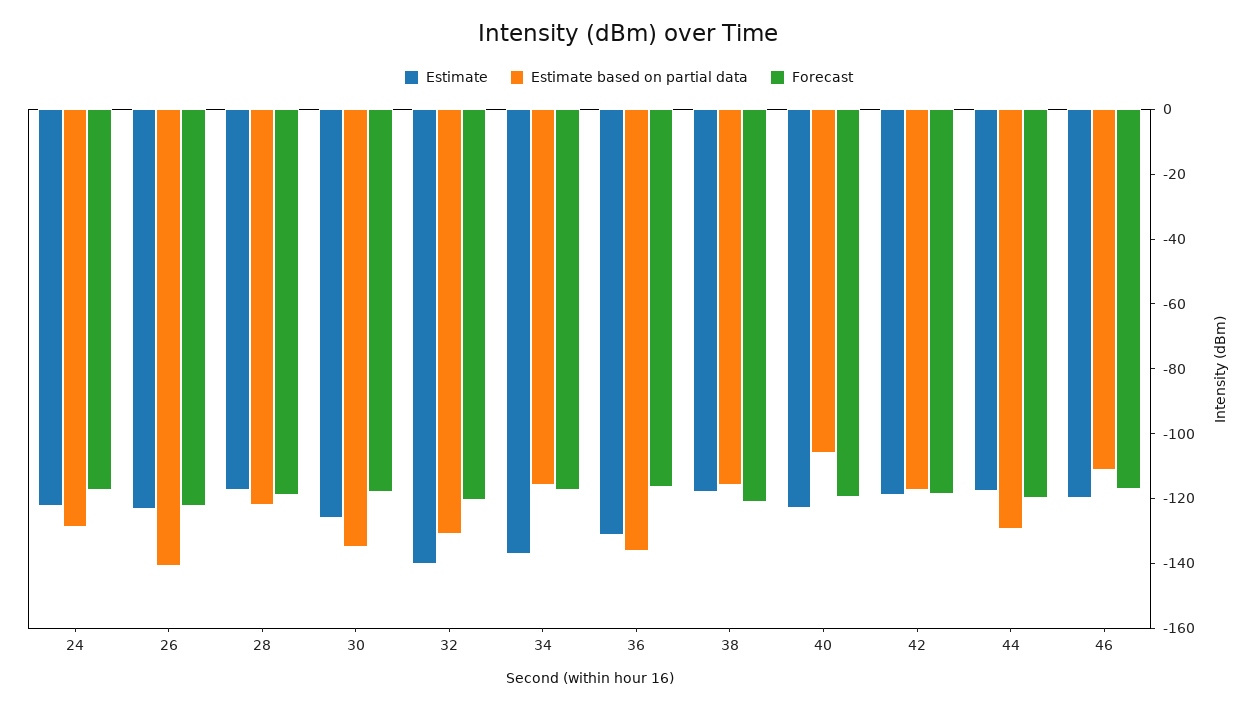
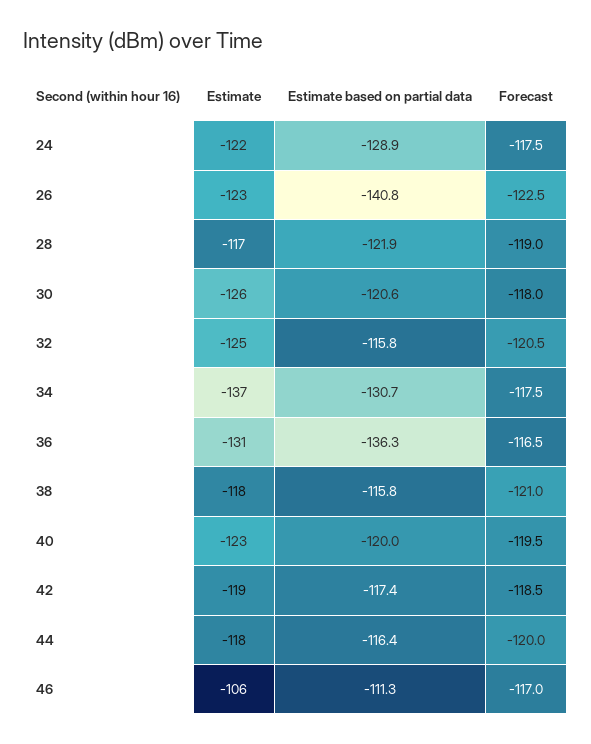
  {
    "Estimate": {
      "24": -122,
      "26": -123,
      "28": -117,
      "30": -126,
-     "32": -140,
+     "32": -125,
      "34": -137,
      "36": -131,
      "38": -118,
      "40": -123,
      "42": -119,
      "44": -118,
-     "46": -120
+     "46": -106
    },
    "Estimate based on partial data": {
      "24": -128.9,
      "26": -140.8,
      "28": -121.9,
-     "30": -135,
+     "30": -120.6,
-     "32": -130,
+     "32": -115.8,
-     "34": -115,
+     "34": -130.7,
      "36": -136.3,
      "38": -115.8,
-     "40": -105,
+     "40": -120,
      "42": -117.4,
-     "44": -130,
+     "44": -116.4,
      "46": -111.3
    },
    "Forecast": {
      "24": -117.5,
      "26": -122.5,
      "28": -119,
      "30": -118,
      "32": -120.5,
      "34": -117.5,
      "36": -116.5,
      "38": -121,
      "40": -119.5,
      "42": -118.5,
      "44": -120,
      "46": -117
    }
  }

